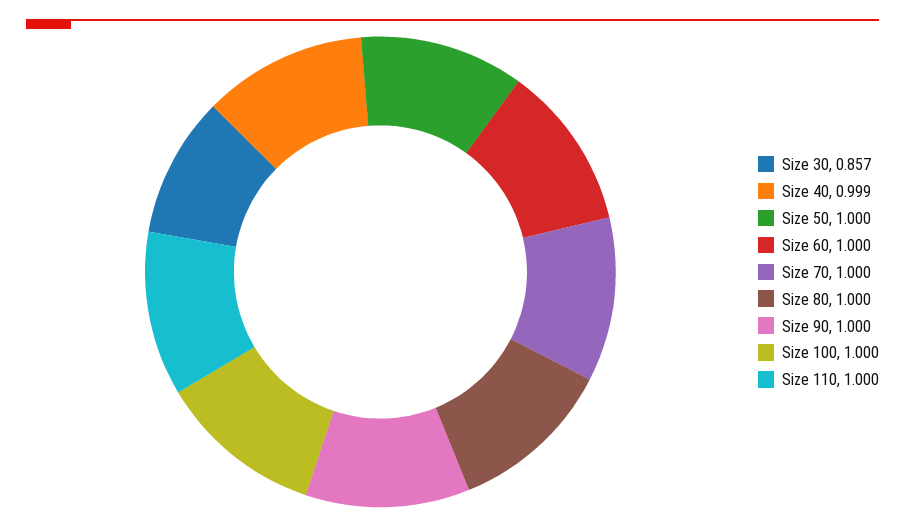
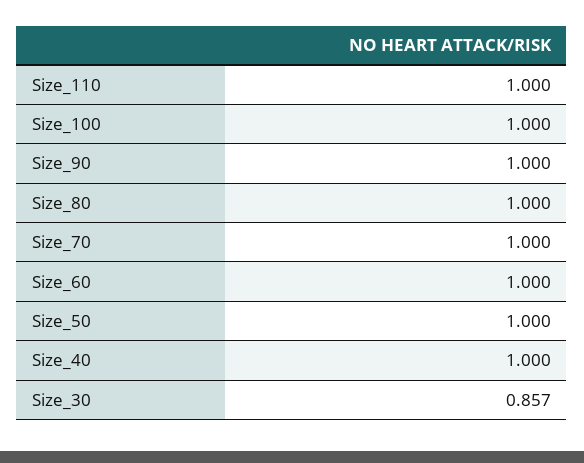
  {
    "Size 30": 0.857,
-   "Size 40": 0.999,
+   "Size 40": 1,
    "Size 50": 1,
    "Size 60": 1,
    "Size 70": 1,
    "Size 80": 1,
    "Size 90": 1,
    "Size 100": 1,
    "Size 110": 1
  }

